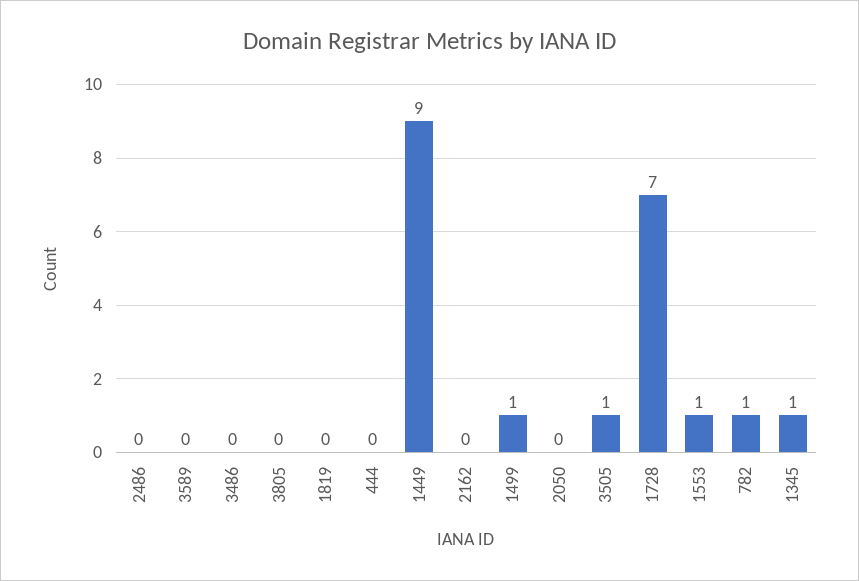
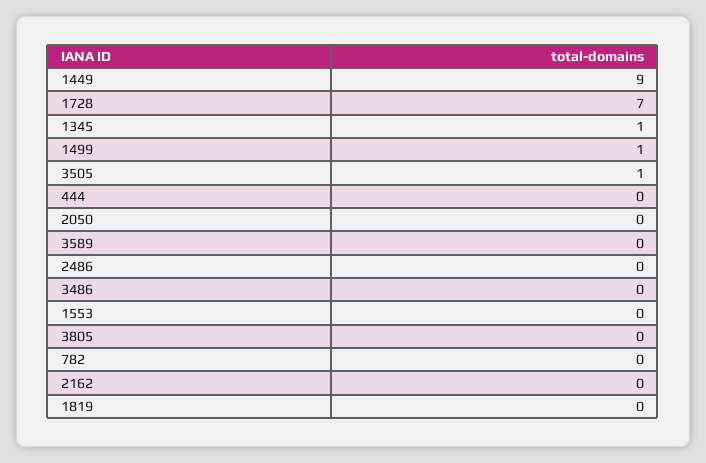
  {
    "2486": 0,
    "3589": 0,
    "3486": 0,
    "3805": 0,
    "1819": 0,
    "444": 0,
    "1449": 9,
    "2162": 0,
    "1499": 1,
    "2050": 0,
    "3505": 1,
    "1728": 7,
-   "1553": 1,
+   "1553": 0,
-   "782": 1,
+   "782": 0,
    "1345": 1
  }

